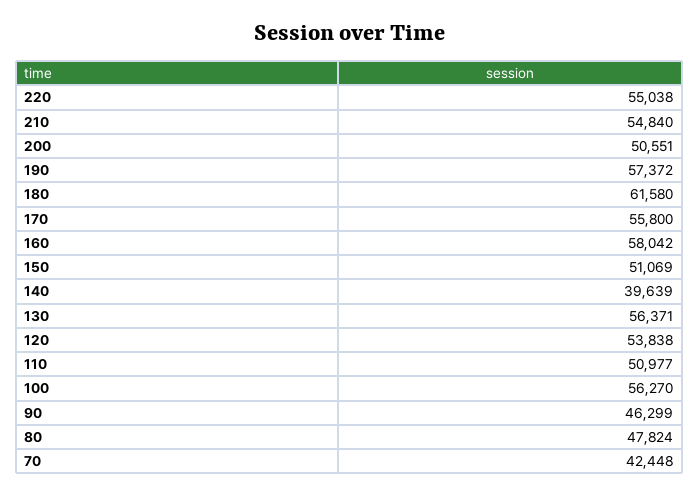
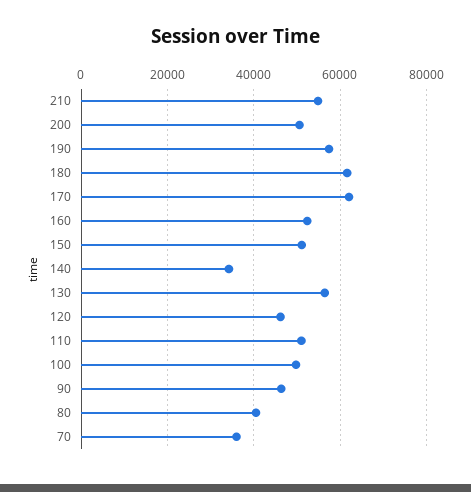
  {
-   "220": 55038,
    "210": 54840,
    "200": 50551,
    "190": 57372,
    "180": 61580,
-   "170": 55800,
+   "170": 62000,
-   "160": 58042,
+   "160": 52000,
    "150": 51069,
-   "140": 39639,
+   "140": 34000,
    "130": 56371,
-   "120": 53838,
+   "120": 46000,
    "110": 50977,
-   "100": 56270,
+   "100": 50000,
    "90": 46299,
-   "80": 47824,
+   "80": 40000,
-   "70": 42448
+   "70": 36000
  }

